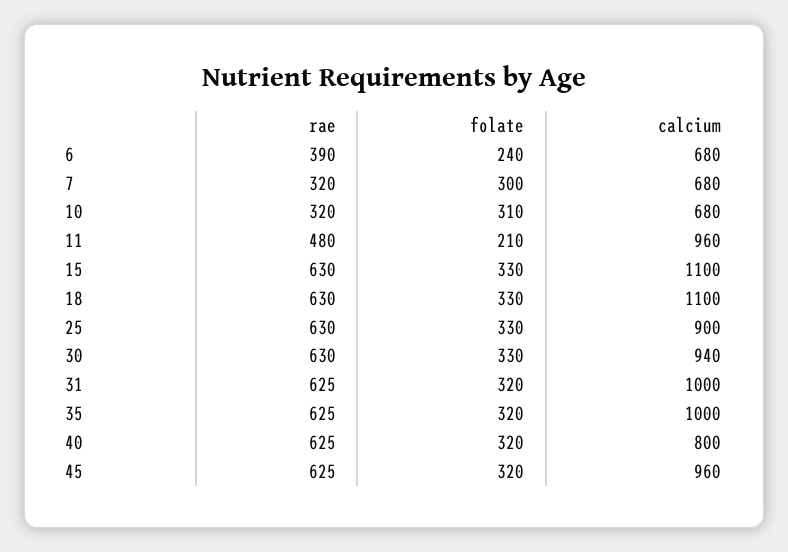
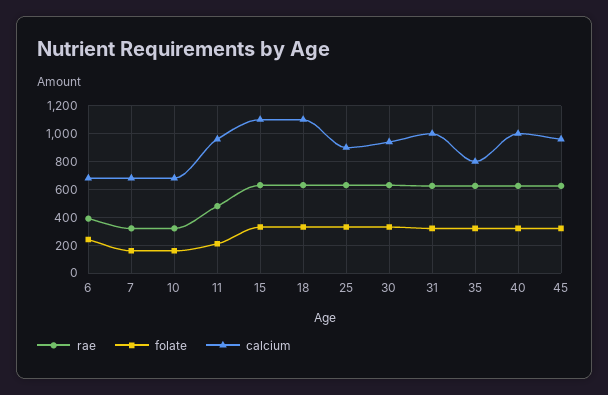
  {
    "rae": {
      "6": 390,
      "7": 320,
      "10": 320,
      "11": 480,
      "15": 630,
      "18": 630,
      "25": 630,
      "30": 630,
      "31": 625,
      "35": 625,
      "40": 625,
      "45": 625
    },
    "folate": {
      "6": 240,
-     "7": 300,
+     "7": 150,
-     "10": 310,
+     "10": 150,
      "11": 210,
      "15": 330,
      "18": 330,
      "25": 330,
      "30": 330,
      "31": 320,
      "35": 320,
      "40": 320,
      "45": 320
    },
    "calcium": {
      "6": 680,
      "7": 680,
      "10": 680,
      "11": 960,
      "15": 1100,
      "18": 1100,
      "25": 900,
      "30": 940,
      "31": 1000,
-     "35": 1000,
+     "35": 800,
-     "40": 800,
+     "40": 1000,
      "45": 960
    }
  }

